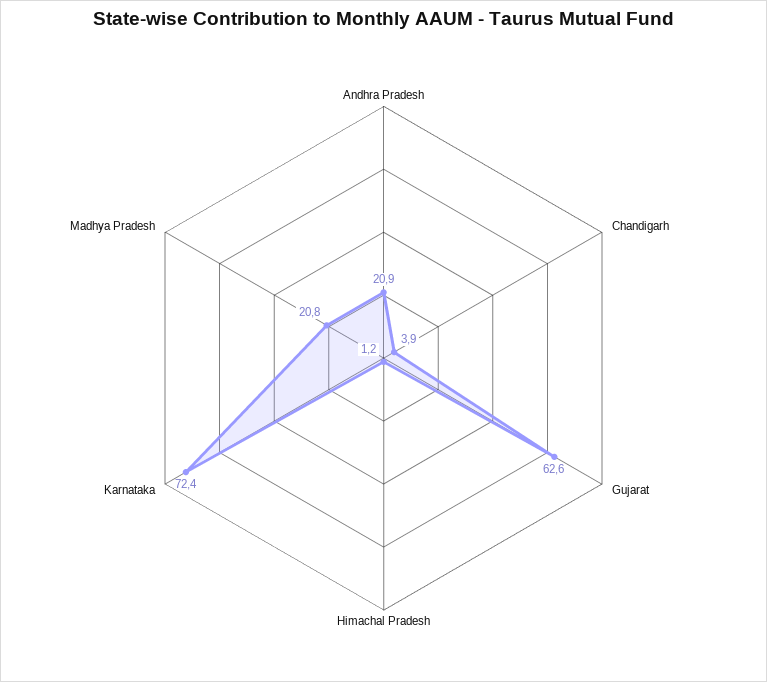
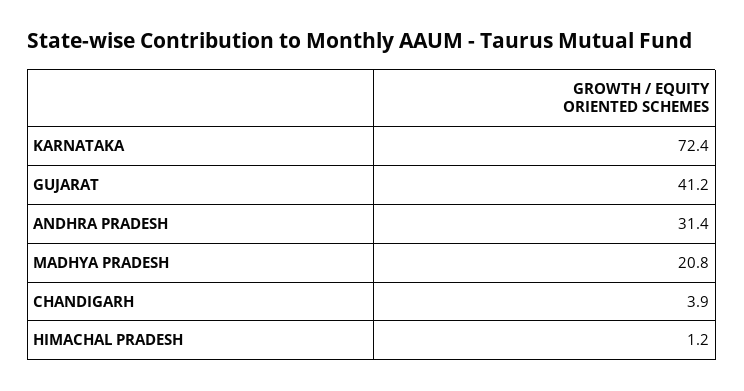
  {
-   "Andhra Pradesh": 20.9,
+   "Andhra Pradesh": 31.4,
    "Chandigarh": 3.9,
-   "Gujarat": 62.6,
+   "Gujarat": 41.2,
    "Himachal Pradesh": 1.2,
    "Karnataka": 72.4,
    "Madhya Pradesh": 20.8
  }

